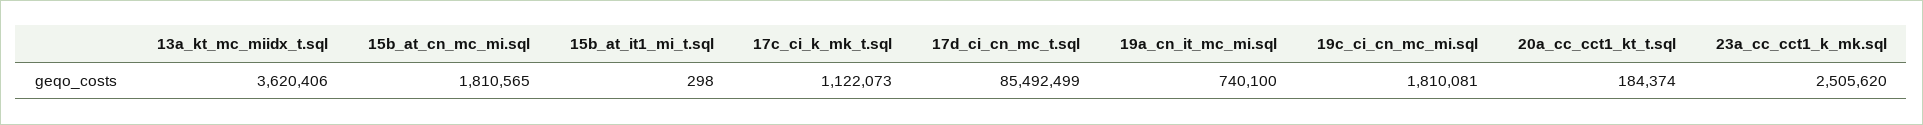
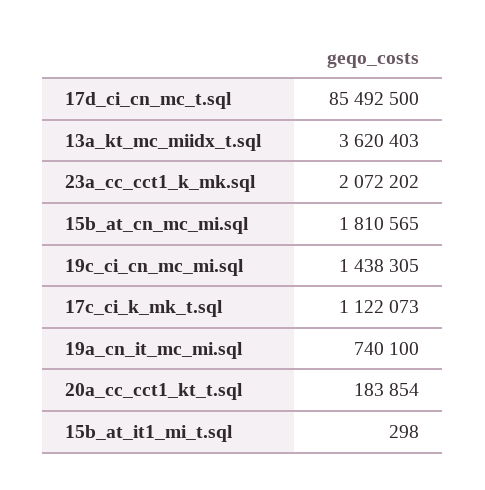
  {
-   "13a_kt_mc_miidx_t.sql": 3620406,
+   "13a_kt_mc_miidx_t.sql": 3620403,
    "15b_at_cn_mc_mi.sql": 1810565,
    "15b_at_it1_mi_t.sql": 298,
    "17c_ci_k_mk_t.sql": 1122073,
-   "17d_ci_cn_mc_t.sql": 85492499,
+   "17d_ci_cn_mc_t.sql": 85492500,
    "19a_cn_it_mc_mi.sql": 740100,
-   "19c_ci_cn_mc_mi.sql": 1810081,
+   "19c_ci_cn_mc_mi.sql": 1438305,
-   "20a_cc_cct1_kt_t.sql": 184374,
+   "20a_cc_cct1_kt_t.sql": 183854,
-   "23a_cc_cct1_k_mk.sql": 2505620
+   "23a_cc_cct1_k_mk.sql": 2072202
  }

